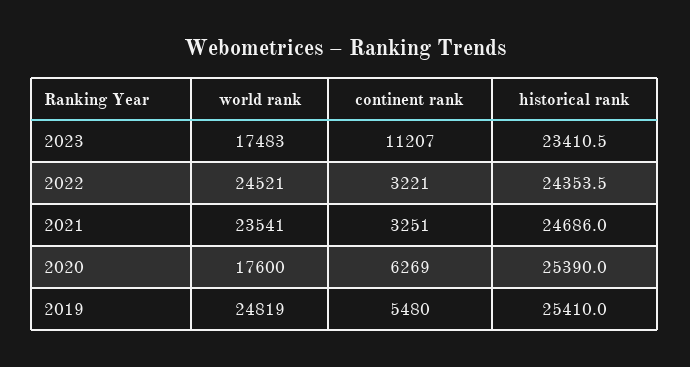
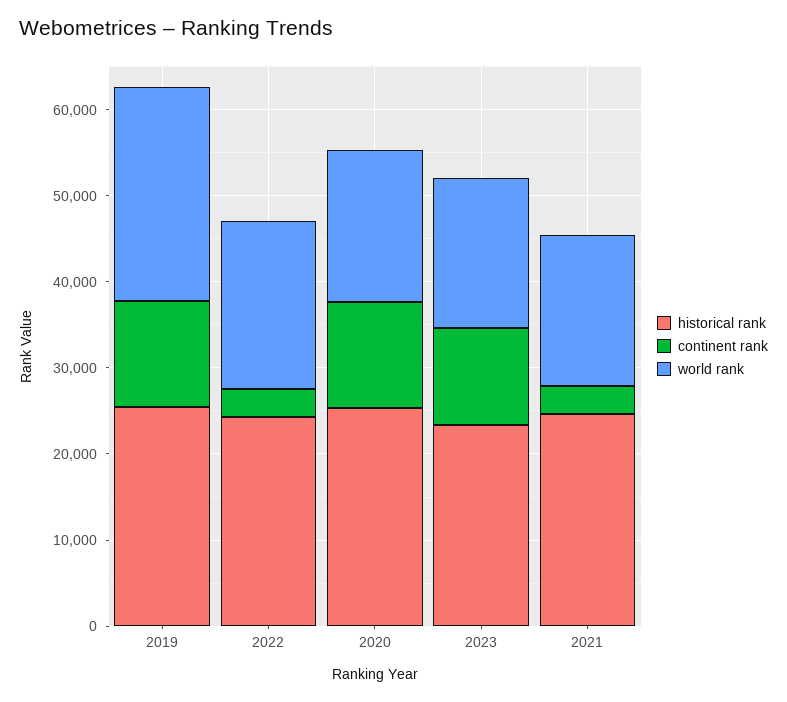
  {
    "world rank": {
      "2023": 17483,
-     "2022": 24521,
+     "2022": 20000,
-     "2021": 23541,
+     "2021": 18000,
      "2020": 17600,
      "2019": 24819
    },
    "continent rank": {
      "2023": 11207,
      "2022": 3221,
      "2021": 3251,
-     "2020": 6269,
+     "2020": 12000,
-     "2019": 5480
+     "2019": 12000
    },
    "historical rank": {
      "2023": 23410.5,
      "2022": 24353.5,
      "2021": 24686,
      "2020": 25390,
      "2019": 25410
    }
  }

